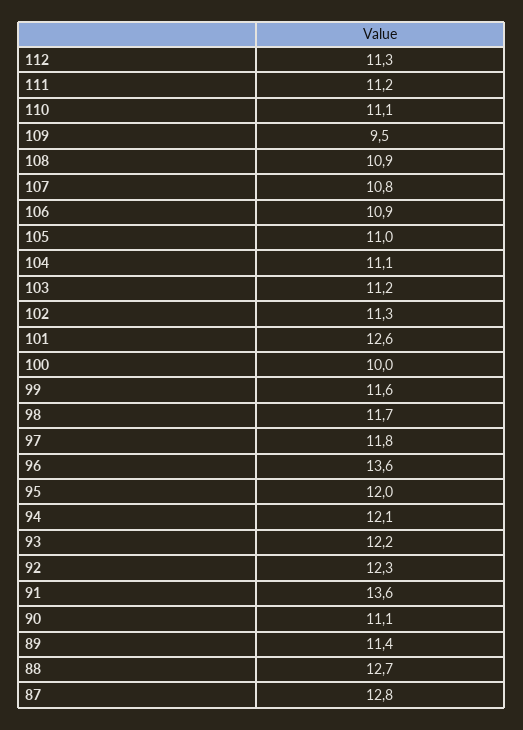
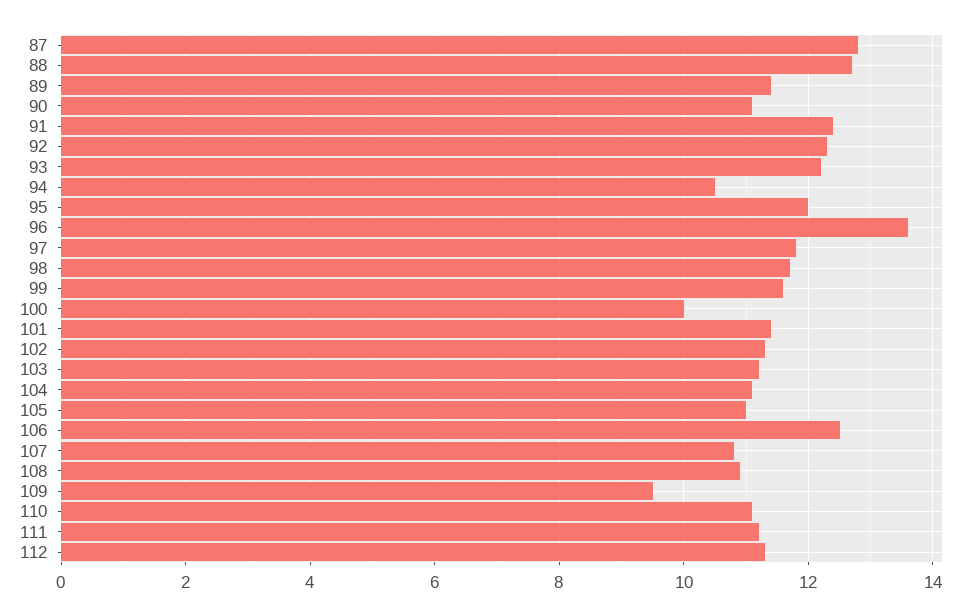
  {
    "112": 11.3,
    "111": 11.2,
    "110": 11.1,
    "109": 9.5,
    "108": 10.9,
    "107": 10.8,
-   "106": 10.9,
+   "106": 12.5,
    "105": 11,
    "104": 11.1,
    "103": 11.2,
    "102": 11.3,
-   "101": 12.6,
+   "101": 11.5,
    "100": 10,
    "99": 11.6,
    "98": 11.7,
    "97": 11.8,
    "96": 13.6,
    "95": 12,
-   "94": 12.1,
+   "94": 10.5,
    "93": 12.2,
    "92": 12.3,
-   "91": 13.6,
+   "91": 12.5,
    "90": 11.1,
    "89": 11.4,
    "88": 12.7,
    "87": 12.8
  }

